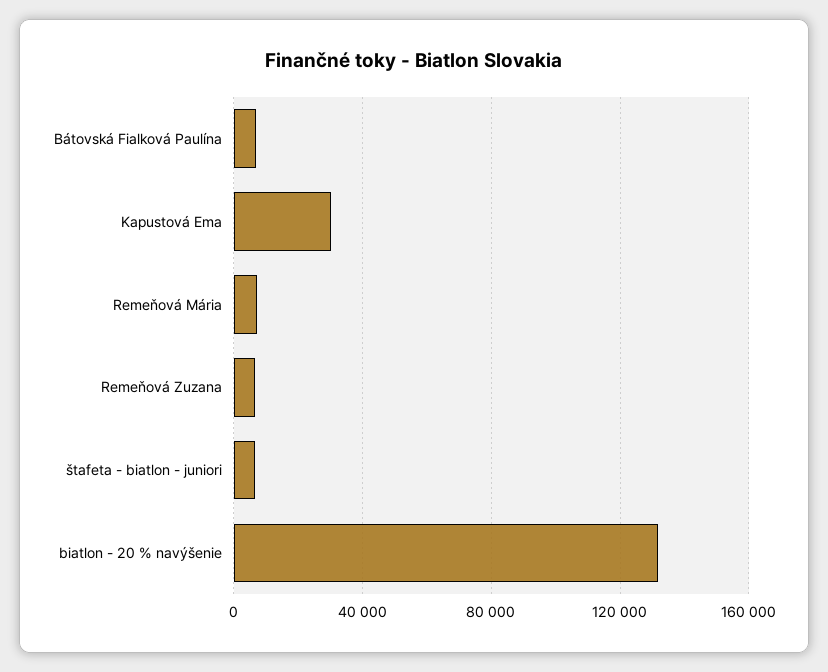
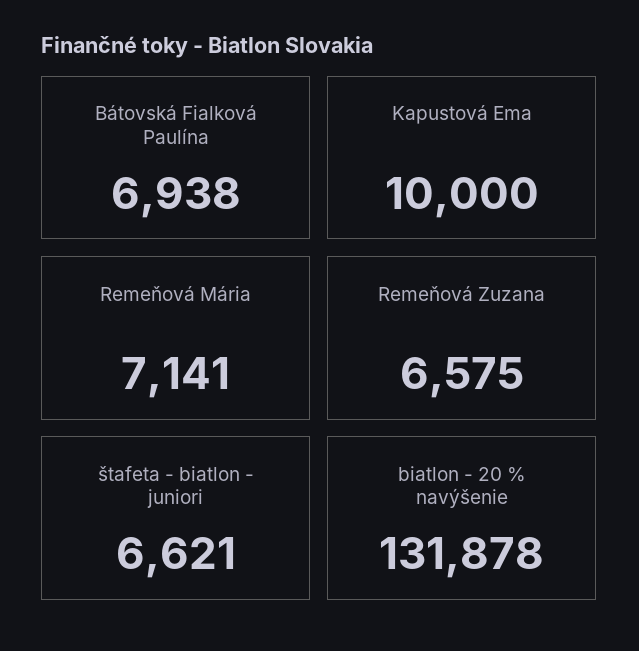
  {
    "Bátovská Fialková Paulína": 6938,
-   "Kapustová Ema": 30000,
+   "Kapustová Ema": 10000,
    "Remeňová Mária": 7141,
    "Remeňová Zuzana": 6575,
    "štafeta - biatlon - juniori": 6621,
    "biatlon - 20 % navýšenie": 131878
  }

